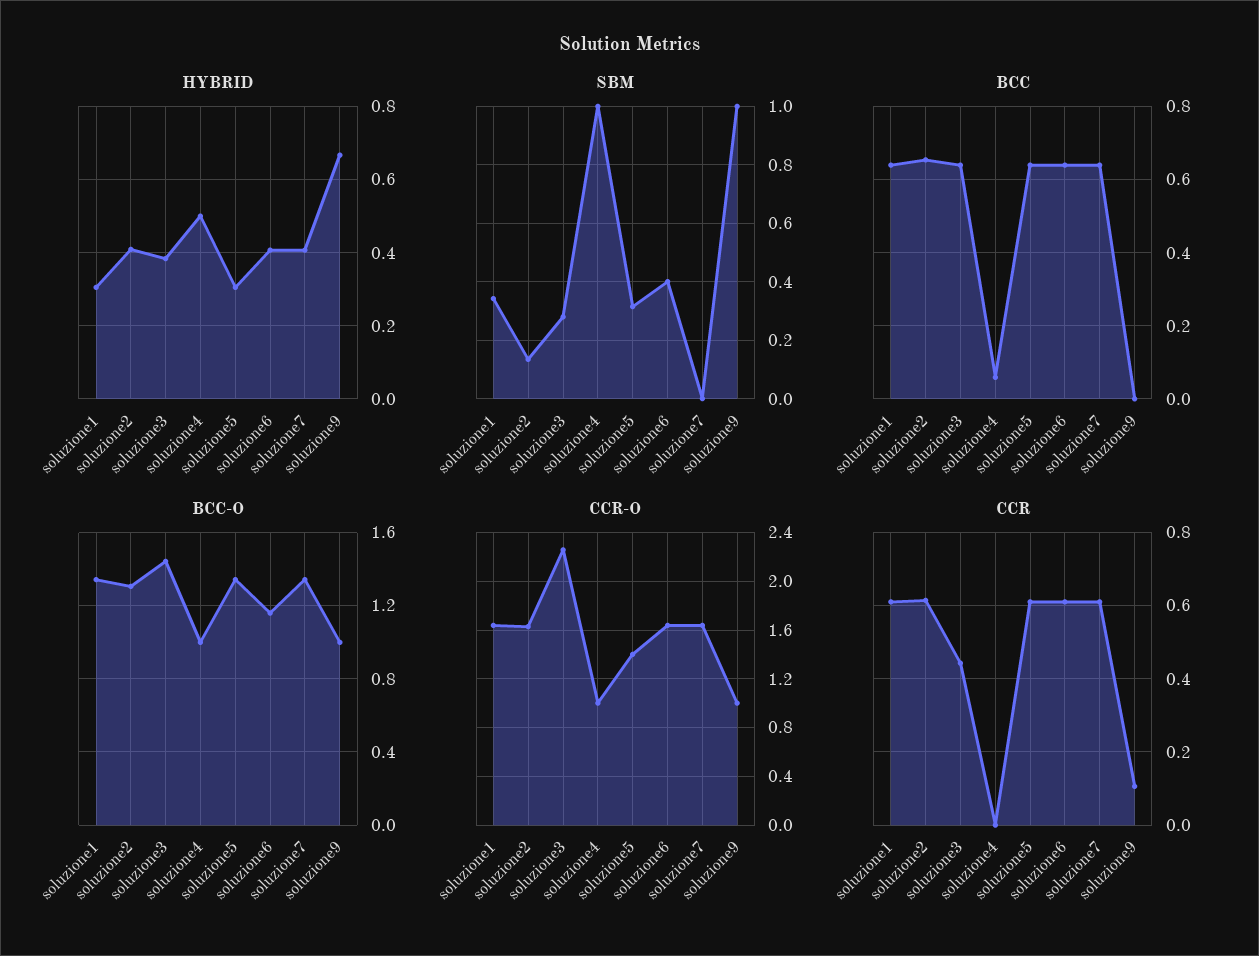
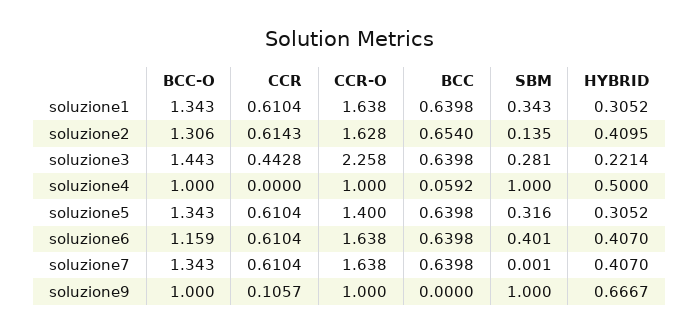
  {
    "HYBRID": {
      "soluzione1": 0.3052,
      "soluzione2": 0.4095,
-     "soluzione3": 0.38,
+     "soluzione3": 0.2214,
      "soluzione4": 0.5,
      "soluzione5": 0.3052,
      "soluzione6": 0.407,
      "soluzione7": 0.407,
      "soluzione9": 0.6667
    },
    "SBM": {
      "soluzione1": 0.343,
      "soluzione2": 0.135,
      "soluzione3": 0.281,
      "soluzione4": 1,
      "soluzione5": 0.316,
      "soluzione6": 0.401,
      "soluzione7": 0.001,
      "soluzione9": 1
    },
    "BCC": {
      "soluzione1": 0.6398,
      "soluzione2": 0.654,
      "soluzione3": 0.6398,
      "soluzione4": 0.0592,
      "soluzione5": 0.6398,
      "soluzione6": 0.6398,
      "soluzione7": 0.6398,
      "soluzione9": 0
    },
    "BCC-O": {
      "soluzione1": 1.343,
      "soluzione2": 1.306,
      "soluzione3": 1.443,
      "soluzione4": 1,
      "soluzione5": 1.343,
      "soluzione6": 1.159,
      "soluzione7": 1.343,
      "soluzione9": 1
    },
    "CCR-O": {
      "soluzione1": 1.638,
      "soluzione2": 1.628,
      "soluzione3": 2.258,
      "soluzione4": 1,
      "soluzione5": 1.4,
      "soluzione6": 1.638,
      "soluzione7": 1.638,
      "soluzione9": 1
    },
    "CCR": {
      "soluzione1": 0.6104,
      "soluzione2": 0.6143,
      "soluzione3": 0.4428,
      "soluzione4": 0,
      "soluzione5": 0.6104,
      "soluzione6": 0.6104,
      "soluzione7": 0.6104,
      "soluzione9": 0.1057
    }
  }

